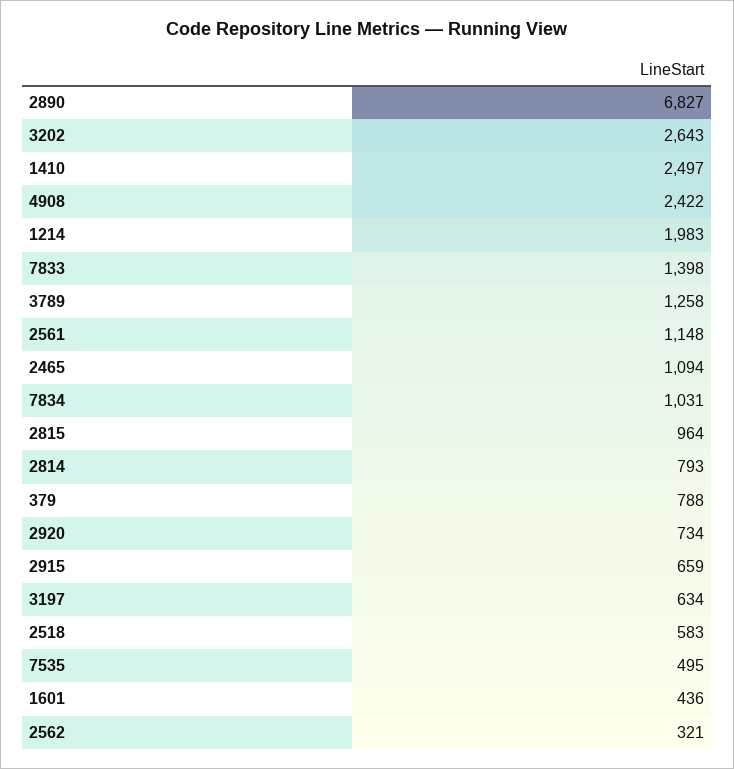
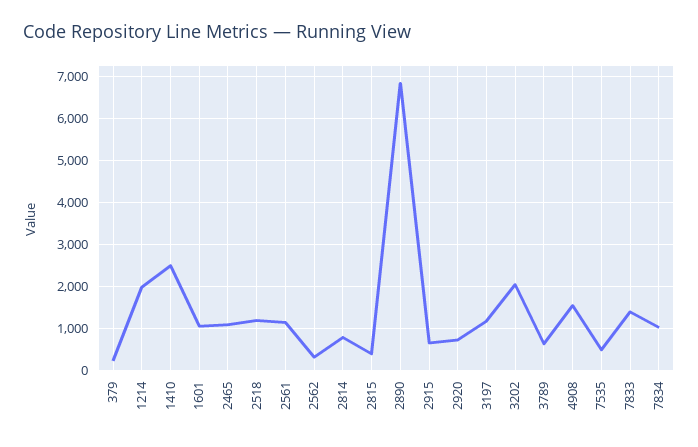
  {
    "2890": 6827,
-   "3202": 2643,
+   "3202": 2000,
    "1410": 2497,
-   "4908": 2422,
+   "4908": 1600,
    "1214": 1983,
    "7833": 1398,
-   "3789": 1258,
+   "3789": 600,
    "2561": 1148,
    "2465": 1094,
    "7834": 1031,
-   "2815": 964,
+   "2815": 400,
    "2814": 793,
-   "379": 788,
+   "379": 200,
    "2920": 734,
    "2915": 659,
-   "3197": 634,
+   "3197": 1200,
-   "2518": 583,
+   "2518": 1200,
    "7535": 495,
-   "1601": 436,
+   "1601": 1000,
    "2562": 321
  }

